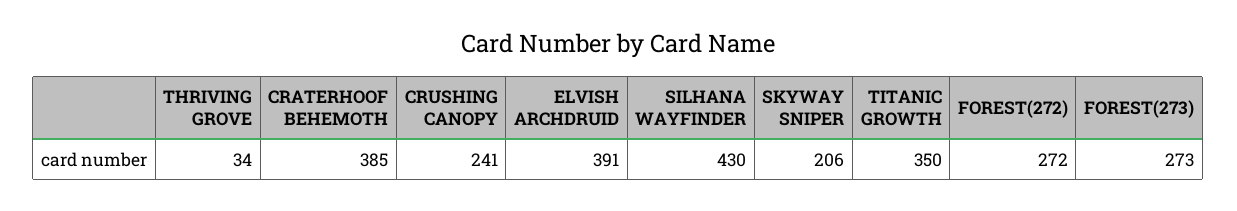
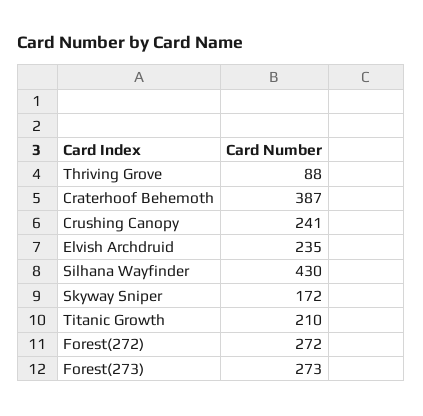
  {
-   "THRIVING GROVE": 34,
+   "THRIVING GROVE": 88,
-   "CRATERHOOF BEHEMOTH": 385,
+   "CRATERHOOF BEHEMOTH": 387,
    "CRUSHING CANOPY": 241,
-   "ELVISH ARCHDRUID": 391,
+   "ELVISH ARCHDRUID": 235,
    "SILHANA WAYFINDER": 430,
-   "SKYWAY SNIPER": 206,
+   "SKYWAY SNIPER": 172,
-   "TITANIC GROWTH": 350,
+   "TITANIC GROWTH": 210,
    "FOREST(272)": 272,
    "FOREST(273)": 273
  }

